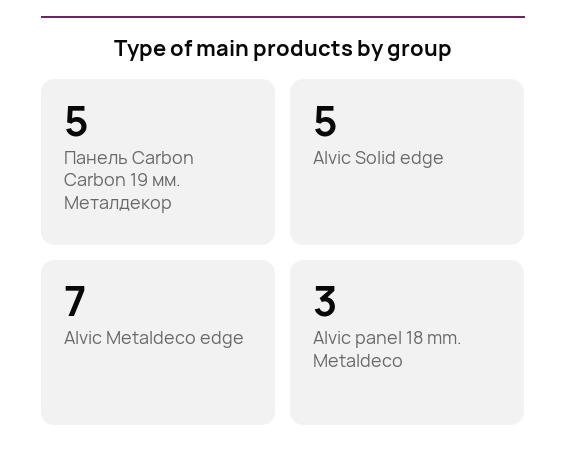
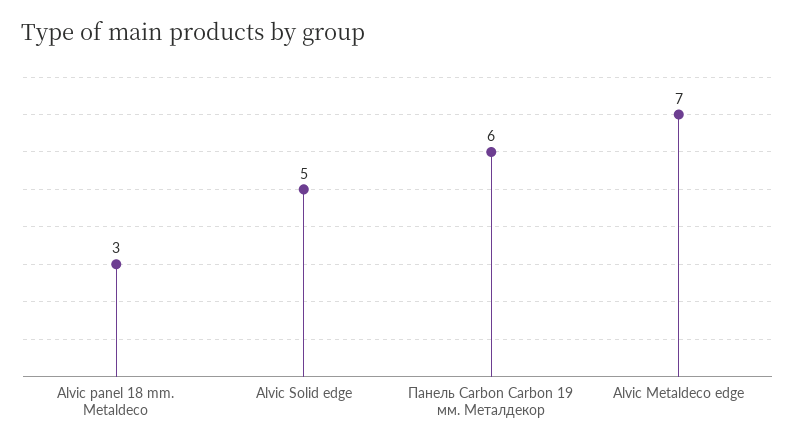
  {
-   "Панель Carbon Carbon 19 мм. Металдекор": 5,
+   "Панель Carbon Carbon 19 мм. Металдекор": 6,
    "Alvic Solid edge": 5,
    "Alvic Metaldeco edge": 7,
    "Alvic panel 18 mm. Metaldeco": 3
  }

